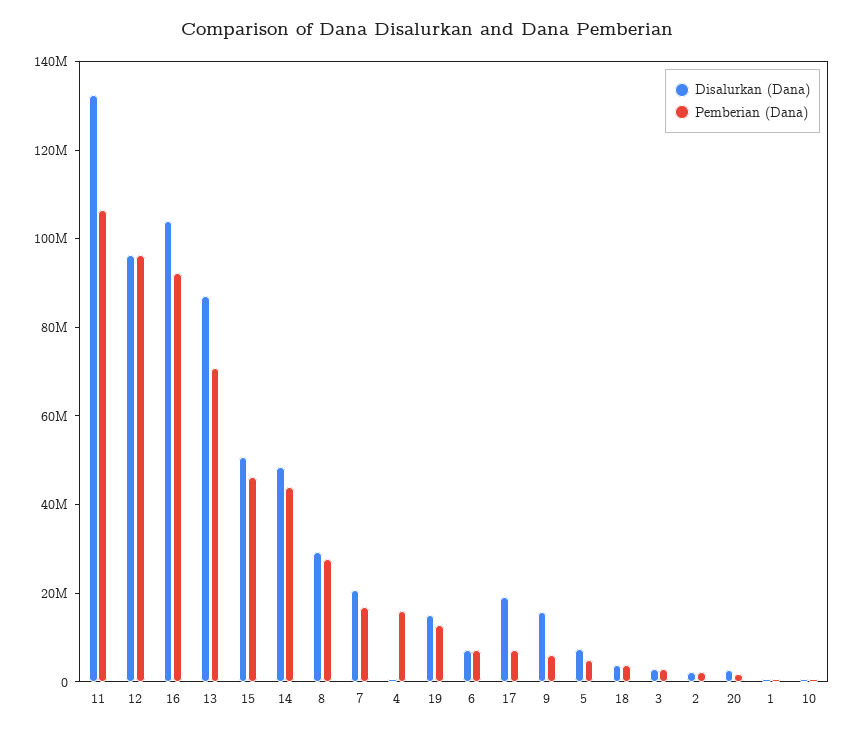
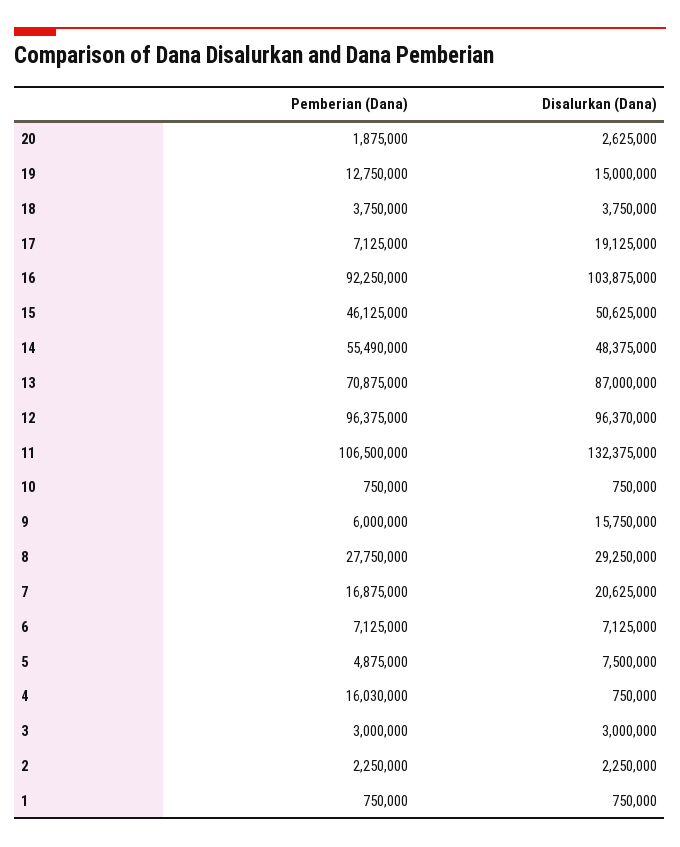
  {
    "Disalurkan (Dana)": {
      "11": 132375000,
      "12": 96370000,
      "16": 103875000,
      "13": 87000000,
      "15": 50625000,
      "14": 48375000,
      "8": 29250000,
      "7": 20625000,
      "4": 750000,
      "19": 15000000,
      "6": 7125000,
      "17": 19125000,
      "9": 15750000,
      "5": 7500000,
      "18": 3750000,
      "3": 3000000,
      "2": 2250000,
      "20": 2625000,
      "1": 750000,
      "10": 750000
    },
    "Pemberian (Dana)": {
      "11": 106500000,
      "12": 96375000,
      "16": 92250000,
      "13": 70875000,
      "15": 46125000,
-     "14": 45000000,
+     "14": 55490000,
      "8": 27750000,
      "7": 16875000,
      "4": 16030000,
      "19": 12750000,
      "6": 7125000,
      "17": 7125000,
      "9": 6000000,
      "5": 4875000,
      "18": 3750000,
      "3": 3000000,
      "2": 2250000,
      "20": 1875000,
      "1": 750000,
      "10": 750000
    }
  }

